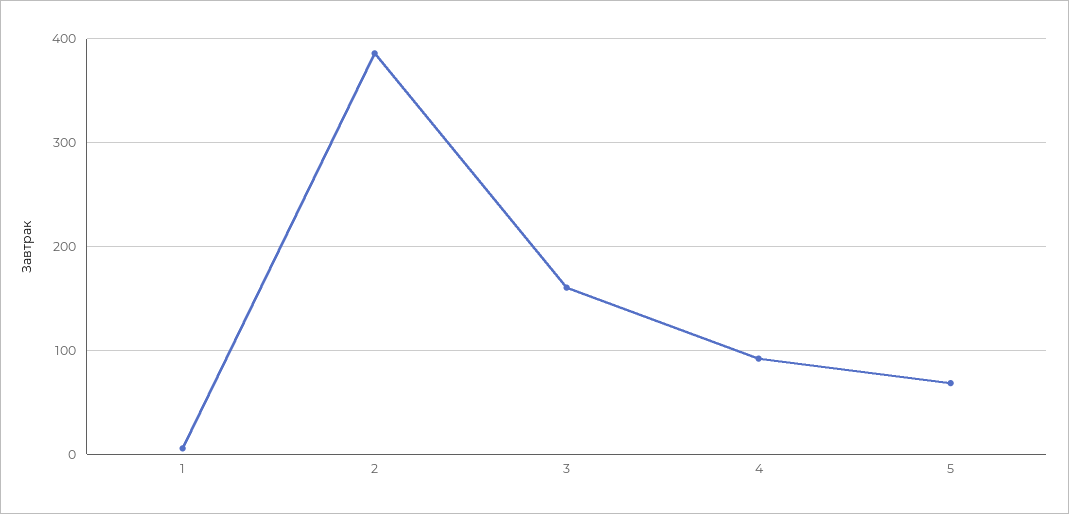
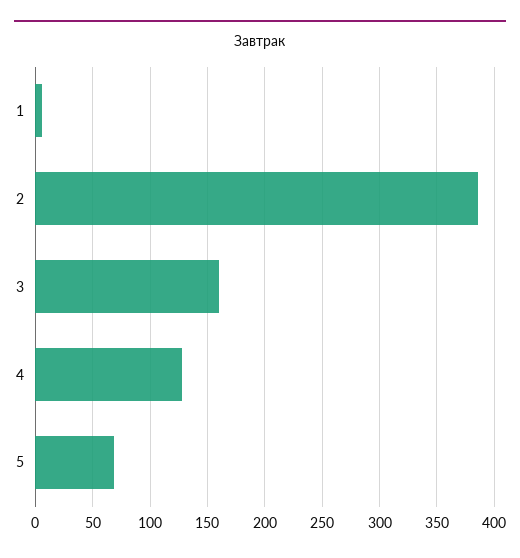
  {
    "1": 10,
    "2": 390,
    "3": 160,
-   "4": 90,
+   "4": 130,
    "5": 70
  }

